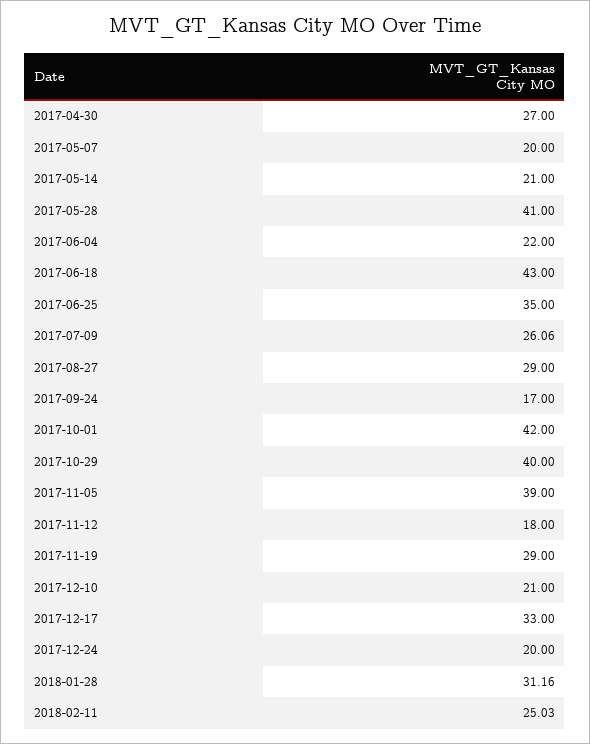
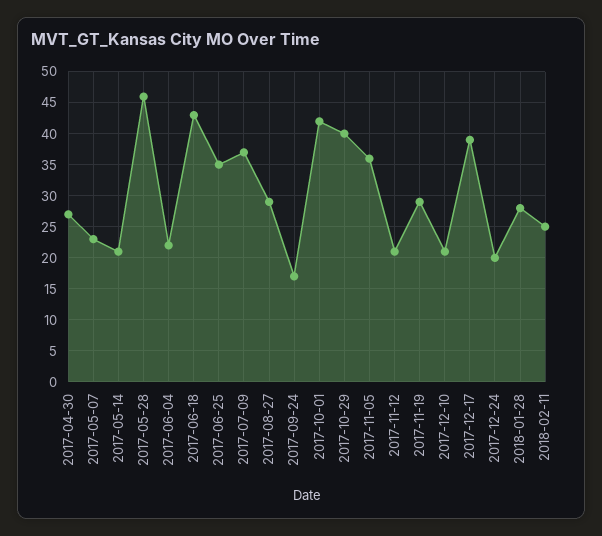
  {
    "2017-04-30": 27,
-   "2017-05-07": 20,
+   "2017-05-07": 23,
    "2017-05-14": 21,
-   "2017-05-28": 41,
+   "2017-05-28": 46,
    "2017-06-04": 22,
    "2017-06-18": 43,
    "2017-06-25": 35,
-   "2017-07-09": 26.06,
+   "2017-07-09": 37,
    "2017-08-27": 29,
    "2017-09-24": 17,
    "2017-10-01": 42,
    "2017-10-29": 40,
-   "2017-11-05": 39,
+   "2017-11-05": 36,
-   "2017-11-12": 18,
+   "2017-11-12": 21,
    "2017-11-19": 29,
    "2017-12-10": 21,
-   "2017-12-17": 33,
+   "2017-12-17": 39,
    "2017-12-24": 20,
-   "2018-01-28": 31.16,
+   "2018-01-28": 28,
    "2018-02-11": 25.03
  }

